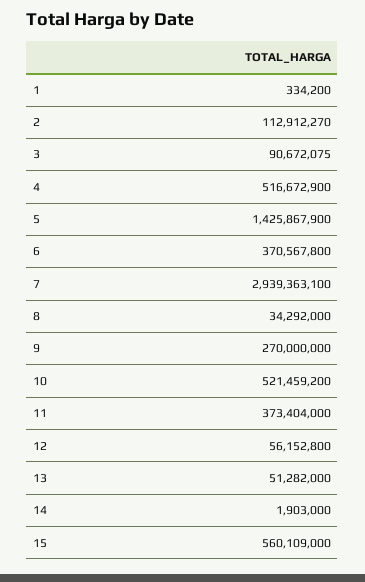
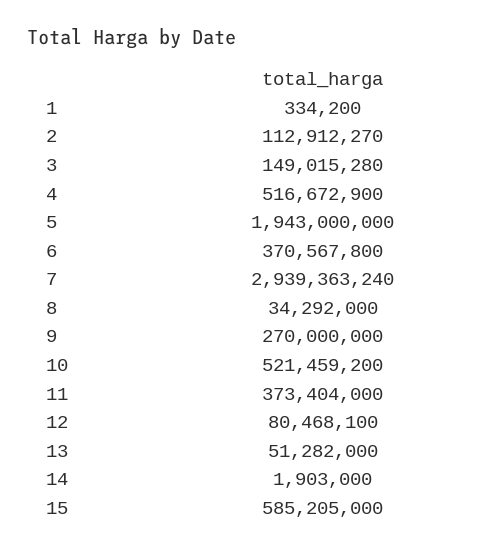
  {
    "1": 334200,
    "2": 112912270,
-   "3": 90672075,
+   "3": 149015280,
    "4": 516672900,
-   "5": 1425867900,
+   "5": 1943000000,
    "6": 370567800,
-   "7": 2939363100,
+   "7": 2939363240,
    "8": 34292000,
    "9": 270000000,
    "10": 521459200,
    "11": 373404000,
-   "12": 56152800,
+   "12": 80468100,
    "13": 51282000,
    "14": 1903000,
-   "15": 560109000
+   "15": 585205000
  }

